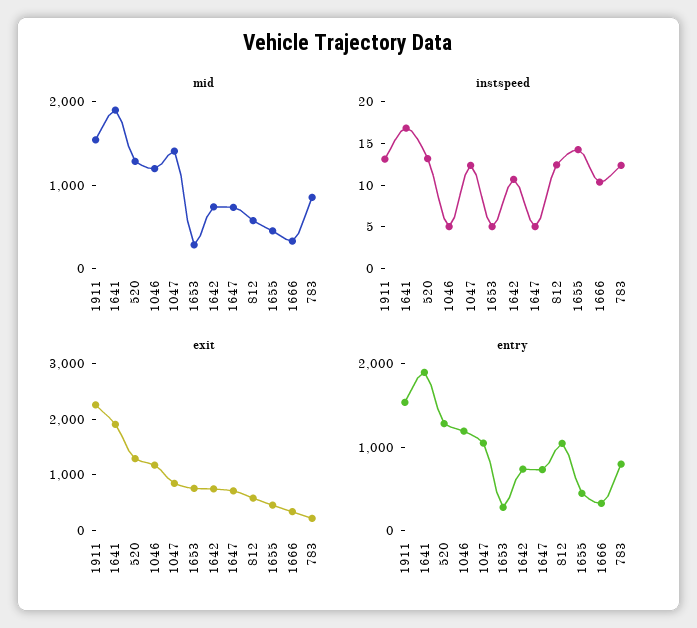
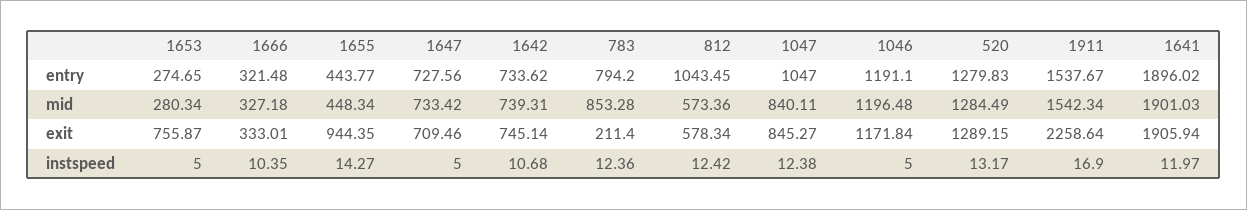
  {
    "mid": {
      "1911": 1542.34,
      "1641": 1901.03,
      "520": 1284.49,
      "1046": 1196.48,
-     "1047": 1400,
+     "1047": 840.11,
      "1653": 280.34,
      "1642": 739.31,
      "1647": 733.42,
      "812": 573.36,
      "1655": 448.34,
      "1666": 327.18,
      "783": 853.28
    },
    "instspeed": {
-     "1911": 13,
+     "1911": 16.9,
-     "1641": 17,
+     "1641": 11.97,
      "520": 13.17,
      "1046": 5,
      "1047": 12.38,
      "1653": 5,
      "1642": 10.68,
      "1647": 5,
      "812": 12.42,
      "1655": 14.27,
      "1666": 10.35,
      "783": 12.36
    },
    "exit": {
      "1911": 2258.64,
      "1641": 1905.94,
      "520": 1289.15,
      "1046": 1171.84,
      "1047": 845.27,
      "1653": 755.87,
      "1642": 745.14,
      "1647": 709.46,
      "812": 578.34,
-     "1655": 400,
+     "1655": 944.35,
      "1666": 333.01,
      "783": 211.4
    },
    "entry": {
      "1911": 1537.67,
      "1641": 1896.02,
      "520": 1279.83,
      "1046": 1191.1,
      "1047": 1047,
      "1653": 274.65,
      "1642": 733.62,
      "1647": 727.56,
      "812": 1043.45,
      "1655": 443.77,
      "1666": 321.48,
      "783": 794.2
    }
  }

